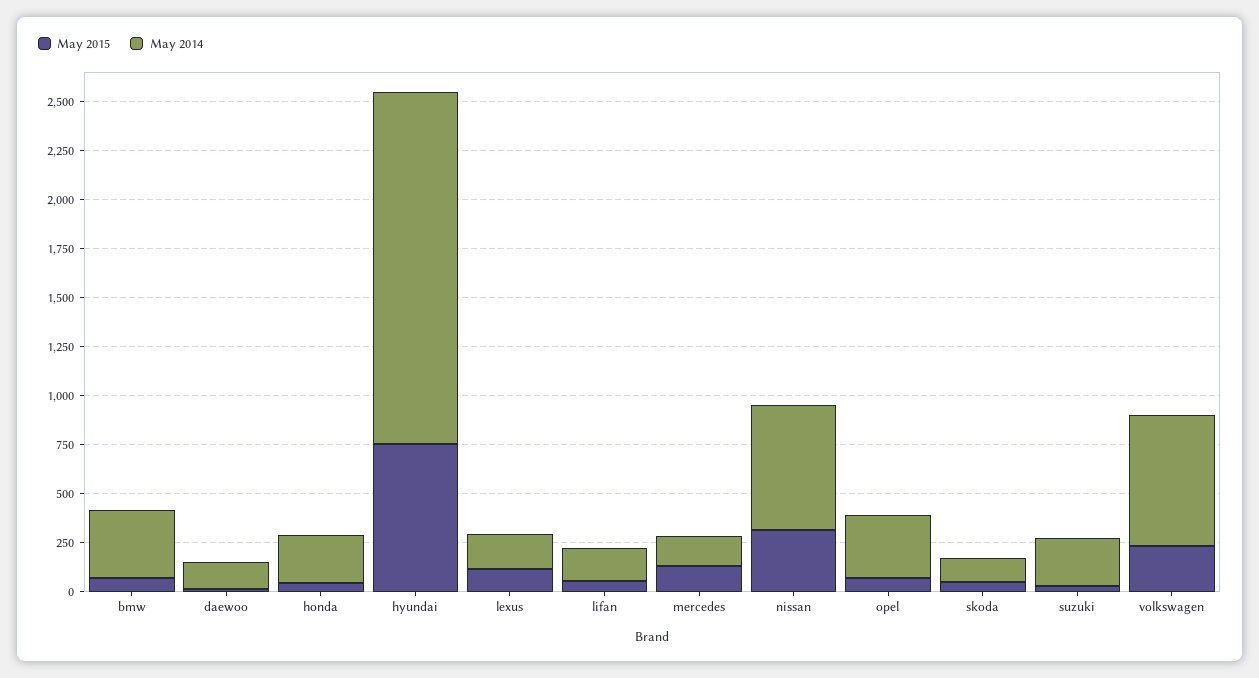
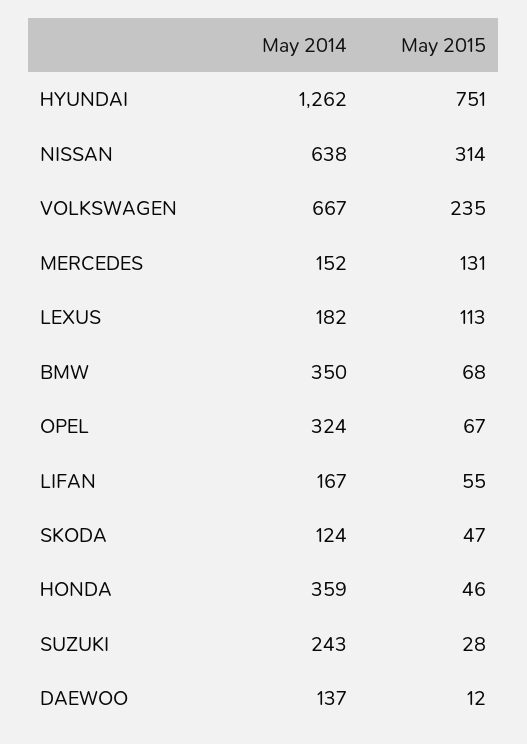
  {
    "May 2015": {
      "bmw": 68,
      "daewoo": 12,
      "honda": 46,
      "hyundai": 751,
      "lexus": 113,
      "lifan": 55,
      "mercedes": 131,
      "nissan": 314,
      "opel": 67,
      "skoda": 47,
      "suzuki": 28,
      "volkswagen": 235
    },
    "May 2014": {
      "bmw": 350,
      "daewoo": 137,
-     "honda": 250,
+     "honda": 359,
-     "hyundai": 1800,
+     "hyundai": 1262,
      "lexus": 182,
      "lifan": 167,
      "mercedes": 152,
      "nissan": 638,
      "opel": 324,
      "skoda": 124,
      "suzuki": 243,
      "volkswagen": 667
    }
  }

